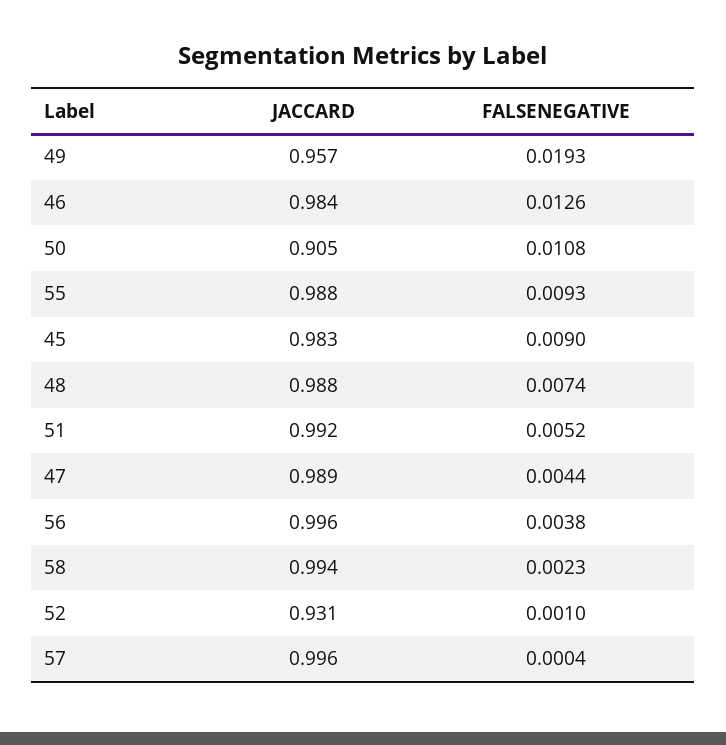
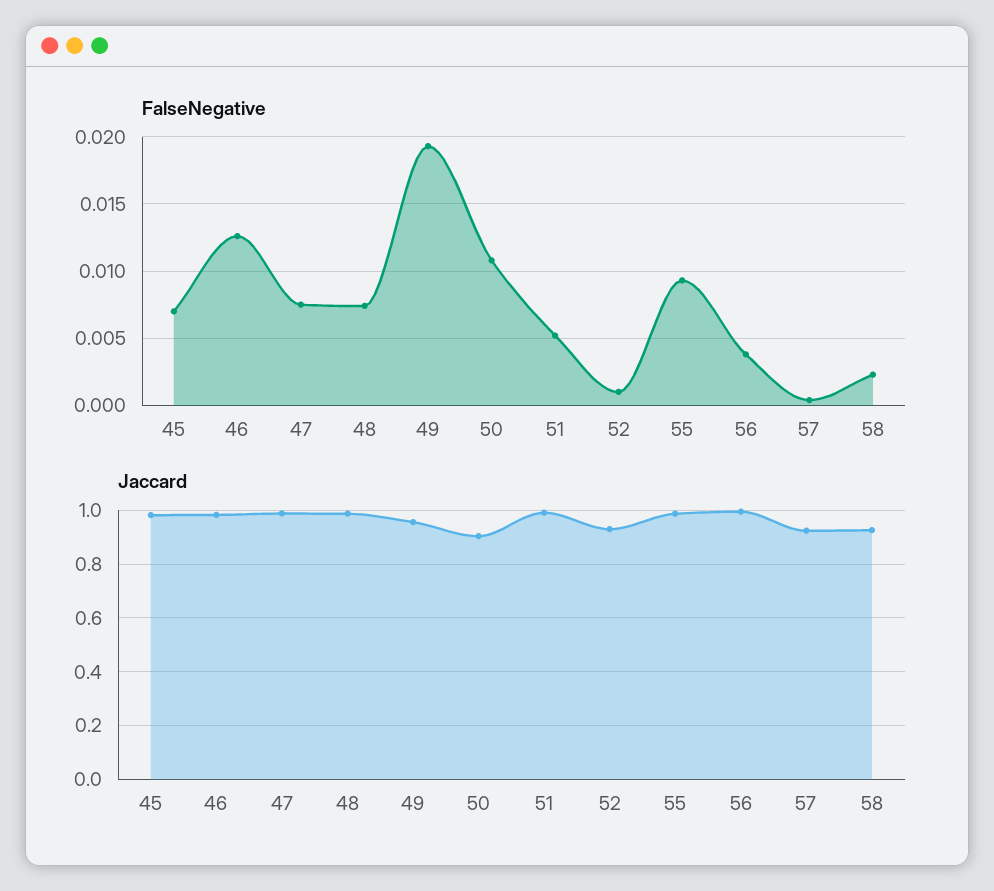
  {
    "JACCARD": {
      "49": 0.957,
      "46": 0.984,
      "50": 0.905,
      "55": 0.988,
      "45": 0.983,
      "48": 0.988,
      "51": 0.992,
      "47": 0.989,
      "56": 0.996,
-     "58": 0.994,
+     "58": 0.925,
      "52": 0.931,
-     "57": 0.996
+     "57": 0.925
    },
    "FALSENEGATIVE": {
      "49": 0.0193,
      "46": 0.0126,
      "50": 0.0108,
      "55": 0.0093,
-     "45": 0.009,
+     "45": 0.007,
      "48": 0.0074,
      "51": 0.0052,
-     "47": 0.0044,
+     "47": 0.0075,
      "56": 0.0038,
      "58": 0.0023,
      "52": 0.001,
      "57": 0.0004
    }
  }

